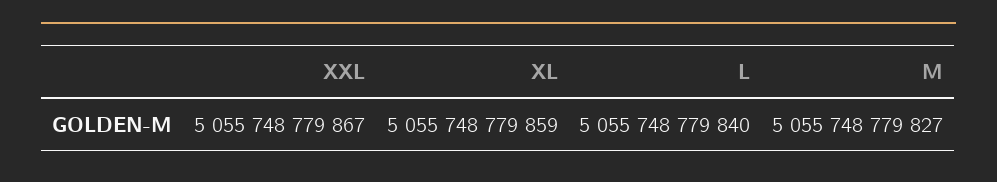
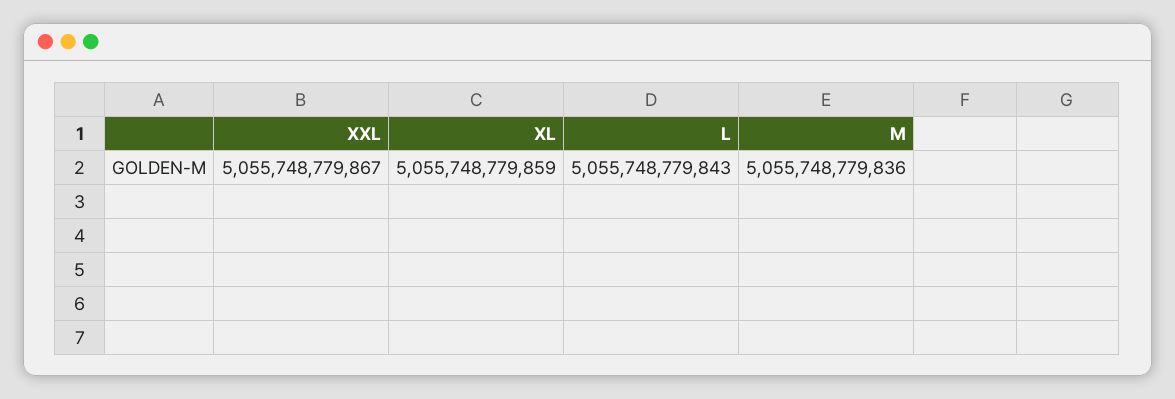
  {
    "XXL": 5055748779867,
    "XL": 5055748779859,
-   "L": 5055748779840,
+   "L": 5055748779843,
-   "M": 5055748779827
+   "M": 5055748779836
  }

